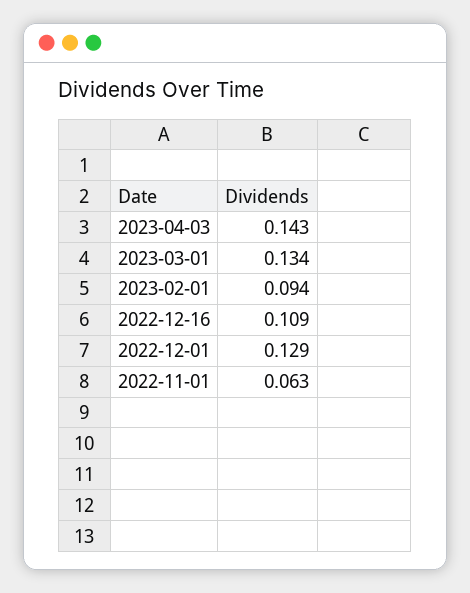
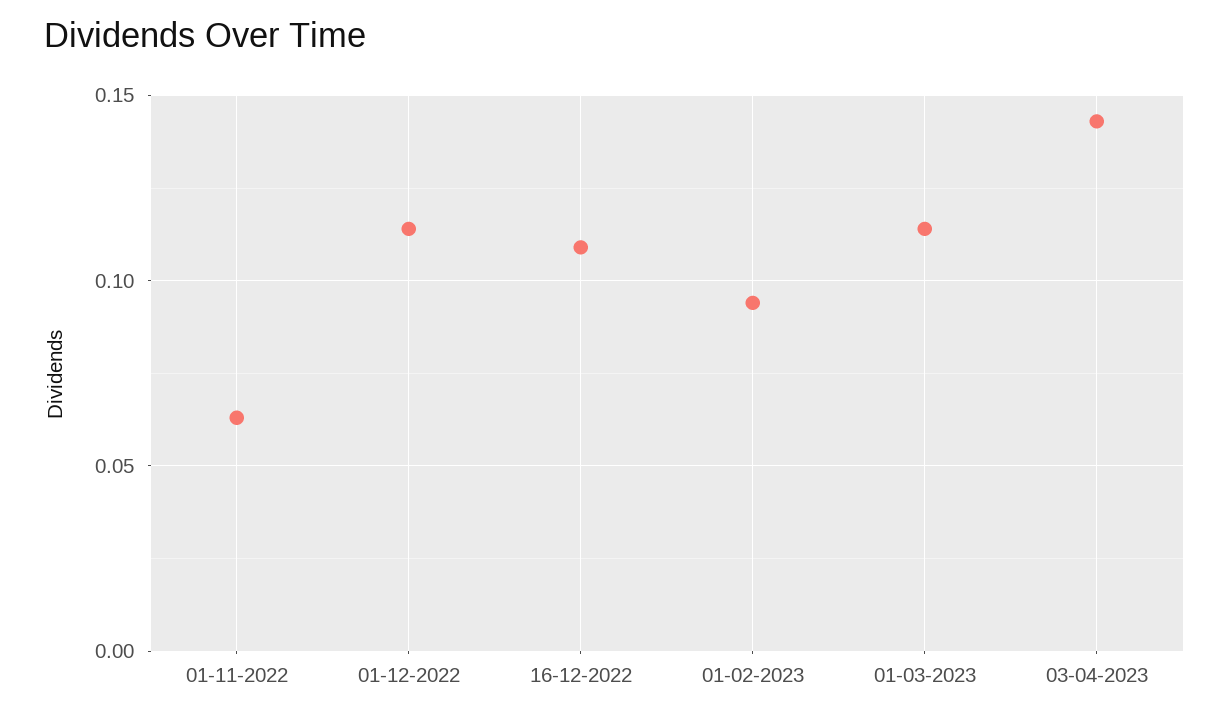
  {
    "2023-04-03": 0.143,
-   "2023-03-01": 0.134,
+   "2023-03-01": 0.115,
    "2023-02-01": 0.094,
    "2022-12-16": 0.109,
-   "2022-12-01": 0.129,
+   "2022-12-01": 0.115,
    "2022-11-01": 0.063
  }

